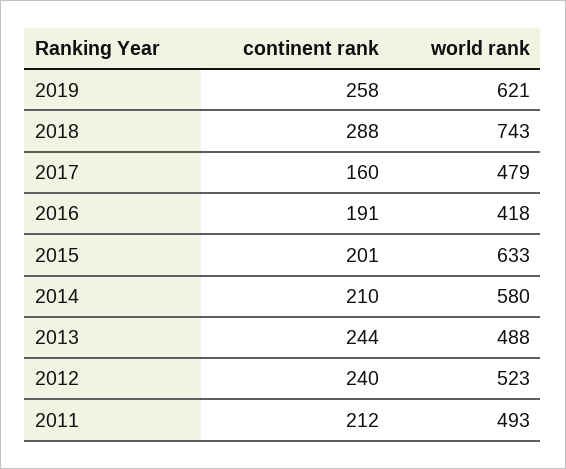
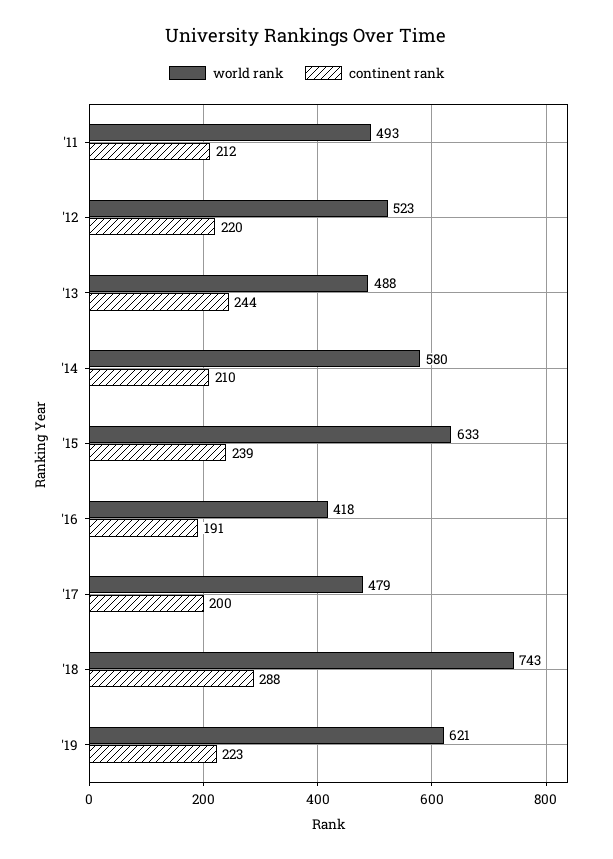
  {
    "continent rank": {
-     "2019": 258,
+     "2019": 223,
      "2018": 288,
-     "2017": 160,
+     "2017": 200,
      "2016": 191,
-     "2015": 201,
+     "2015": 239,
      "2014": 210,
      "2013": 244,
-     "2012": 240,
+     "2012": 220,
      "2011": 212
    },
    "world rank": {
      "2019": 621,
      "2018": 743,
      "2017": 479,
      "2016": 418,
      "2015": 633,
      "2014": 580,
      "2013": 488,
      "2012": 523,
      "2011": 493
    }
  }

